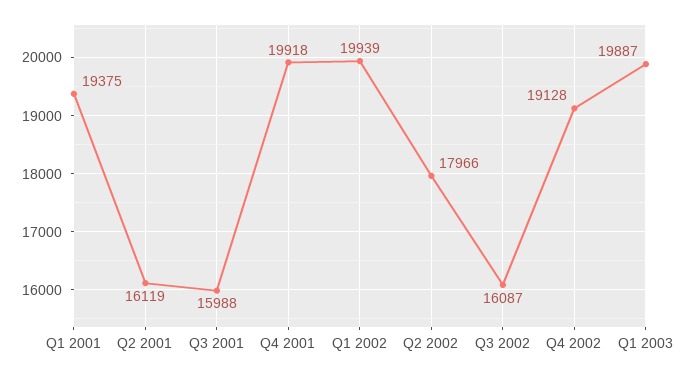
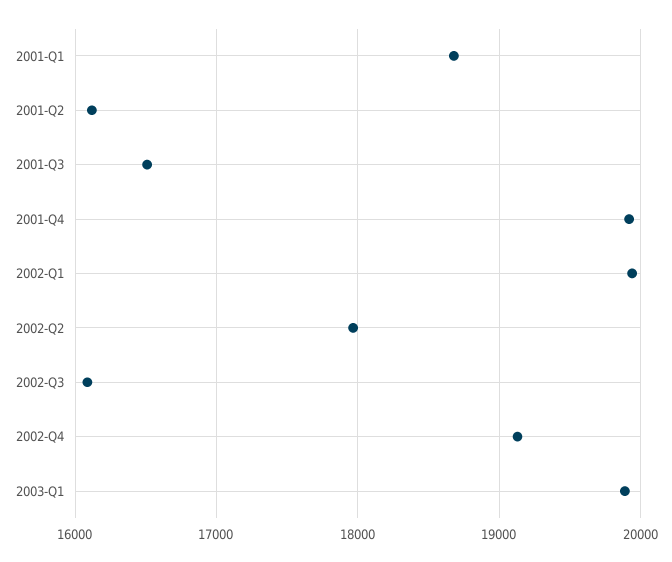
  {
-   "Q1 2001": 19375,
+   "Q1 2001": 18700,
    "Q2 2001": 16119,
-   "Q3 2001": 15988,
+   "Q3 2001": 16500,
    "Q4 2001": 19918,
    "Q1 2002": 19939,
    "Q2 2002": 17966,
    "Q3 2002": 16087,
    "Q4 2002": 19128,
    "Q1 2003": 19887
  }

